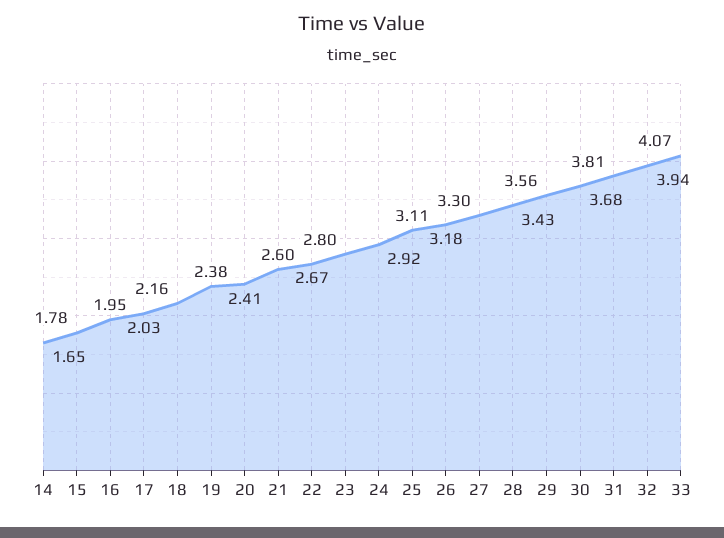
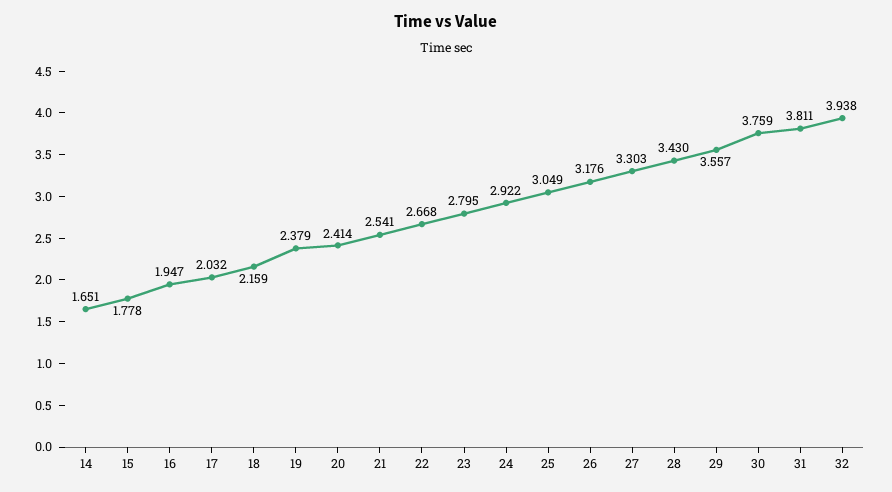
  {
    "14": 1.651,
    "15": 1.778,
    "16": 1.947,
    "17": 2.032,
    "18": 2.159,
    "19": 2.379,
    "20": 2.414,
-   "21": 2.6,
+   "21": 2.541,
    "22": 2.668,
    "23": 2.795,
    "24": 2.922,
-   "25": 3.11,
+   "25": 3.049,
    "26": 3.176,
    "27": 3.303,
    "28": 3.43,
    "29": 3.557,
-   "30": 3.68,
+   "30": 3.759,
    "31": 3.811,
-   "32": 3.938,
+   "32": 3.938
-   "33": 4.07
  }

